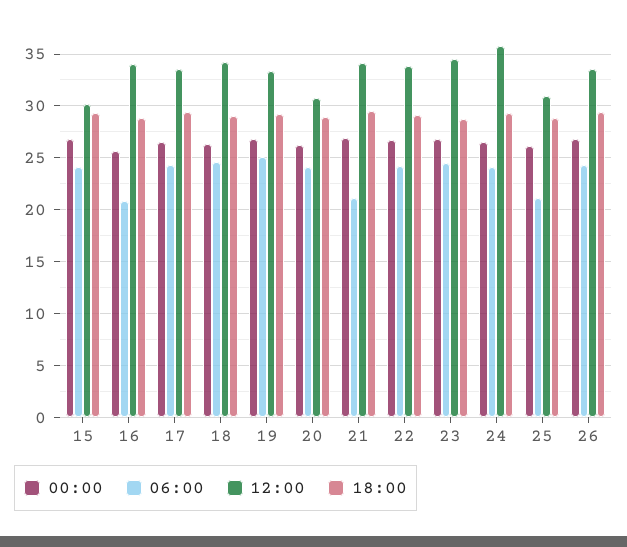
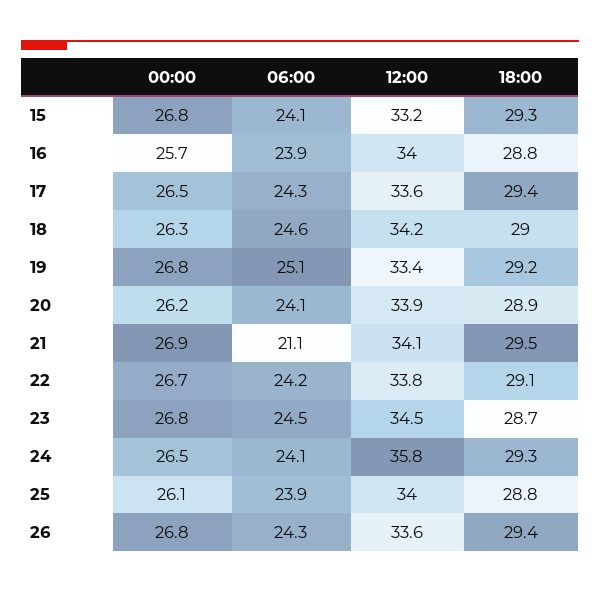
  {
    "00:00": {
      "15": 26.8,
      "16": 25.7,
      "17": 26.5,
      "18": 26.3,
      "19": 26.8,
      "20": 26.2,
      "21": 26.9,
      "22": 26.7,
      "23": 26.8,
      "24": 26.5,
      "25": 26.1,
      "26": 26.8
    },
    "06:00": {
      "15": 24.1,
-     "16": 21,
+     "16": 23.9,
      "17": 24.3,
      "18": 24.6,
      "19": 25.1,
      "20": 24.1,
      "21": 21.1,
      "22": 24.2,
      "23": 24.5,
      "24": 24.1,
-     "25": 21,
+     "25": 23.9,
      "26": 24.3
    },
    "12:00": {
-     "15": 30,
+     "15": 33.2,
      "16": 34,
      "17": 33.6,
      "18": 34.2,
      "19": 33.4,
-     "20": 31,
+     "20": 33.9,
      "21": 34.1,
      "22": 33.8,
      "23": 34.5,
      "24": 35.8,
-     "25": 31,
+     "25": 34,
      "26": 33.6
    },
    "18:00": {
      "15": 29.3,
      "16": 28.8,
      "17": 29.4,
      "18": 29,
      "19": 29.2,
      "20": 28.9,
      "21": 29.5,
      "22": 29.1,
      "23": 28.7,
      "24": 29.3,
      "25": 28.8,
      "26": 29.4
    }
  }

